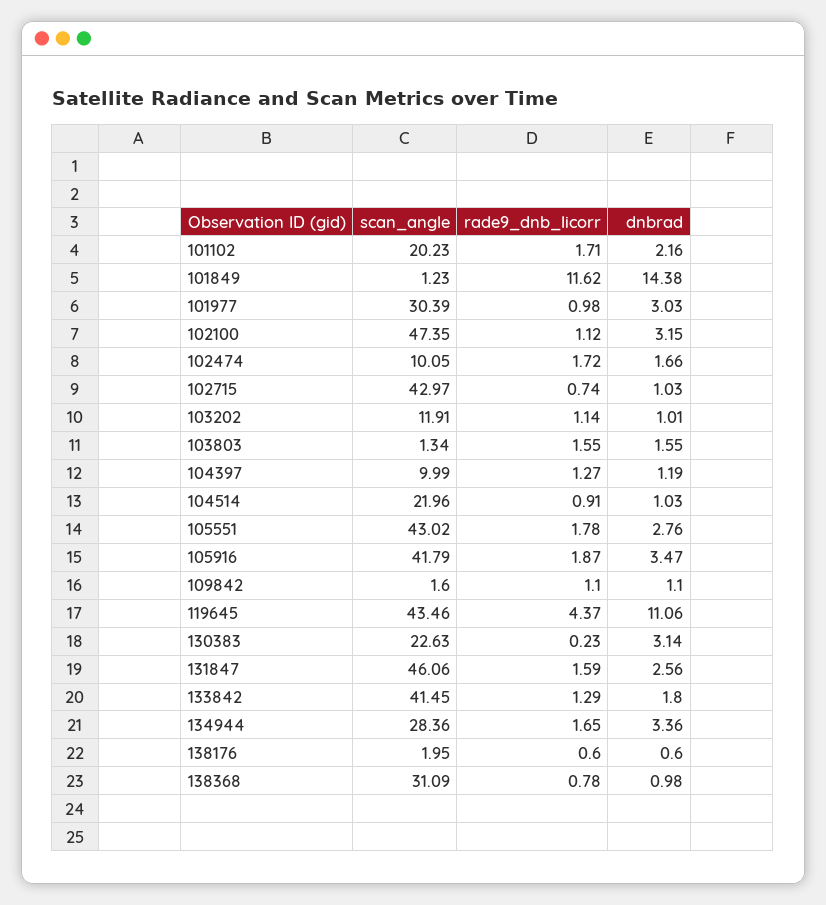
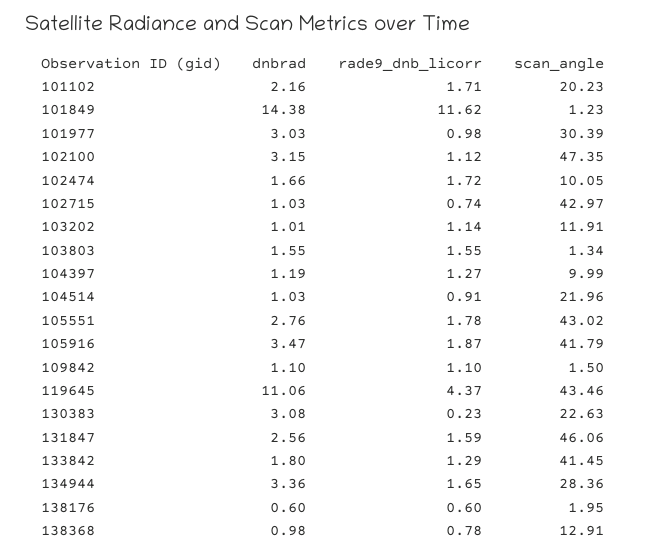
  {
    "scan_angle": {
      "101102": 20.23,
      "101849": 1.23,
      "101977": 30.39,
      "102100": 47.35,
      "102474": 10.05,
      "102715": 42.97,
      "103202": 11.91,
      "103803": 1.34,
      "104397": 9.99,
      "104514": 21.96,
      "105551": 43.02,
      "105916": 41.79,
-     "109842": 1.6,
+     "109842": 1.5,
      "119645": 43.46,
      "130383": 22.63,
      "131847": 46.06,
      "133842": 41.45,
      "134944": 28.36,
      "138176": 1.95,
-     "138368": 31.09
+     "138368": 12.91
    },
    "rade9_dnb_licorr": {
      "101102": 1.71,
      "101849": 11.62,
      "101977": 0.98,
      "102100": 1.12,
      "102474": 1.72,
      "102715": 0.74,
      "103202": 1.14,
      "103803": 1.55,
      "104397": 1.27,
      "104514": 0.91,
      "105551": 1.78,
      "105916": 1.87,
      "109842": 1.1,
      "119645": 4.37,
      "130383": 0.23,
      "131847": 1.59,
      "133842": 1.29,
      "134944": 1.65,
      "138176": 0.6,
      "138368": 0.78
    },
    "dnbrad": {
      "101102": 2.16,
      "101849": 14.38,
      "101977": 3.03,
      "102100": 3.15,
      "102474": 1.66,
      "102715": 1.03,
      "103202": 1.01,
      "103803": 1.55,
      "104397": 1.19,
      "104514": 1.03,
      "105551": 2.76,
      "105916": 3.47,
      "109842": 1.1,
      "119645": 11.06,
-     "130383": 3.14,
+     "130383": 3.08,
      "131847": 2.56,
      "133842": 1.8,
      "134944": 3.36,
      "138176": 0.6,
      "138368": 0.98
    }
  }

